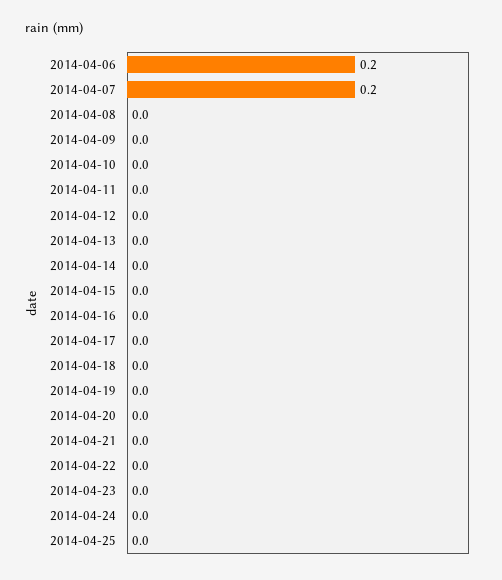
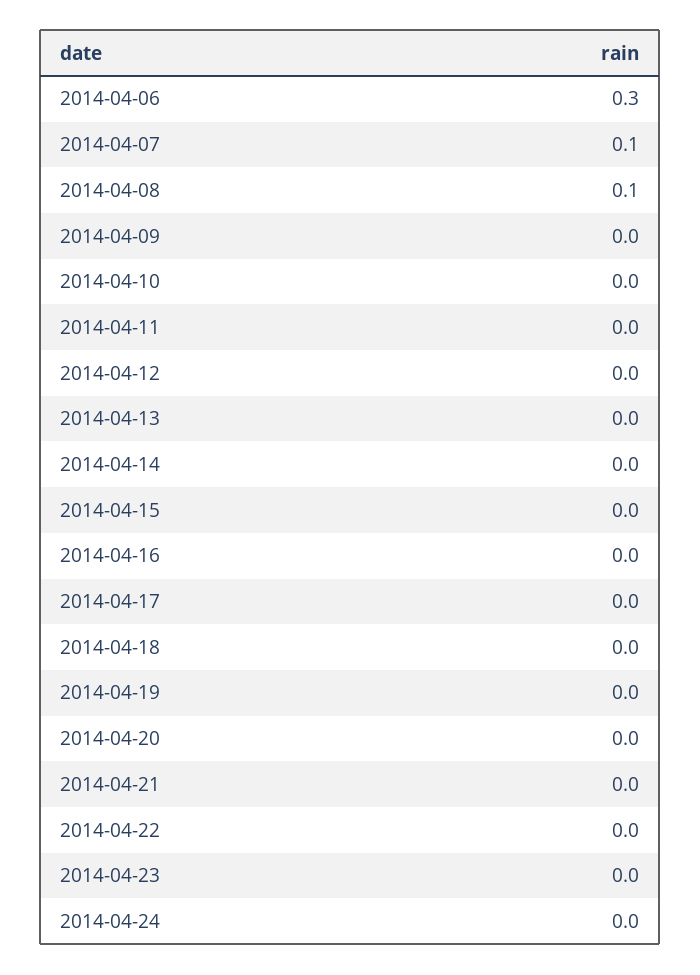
  {
-   "2014-04-06": 0.2,
+   "2014-04-06": 0.3,
-   "2014-04-07": 0.2,
+   "2014-04-07": 0.1,
-   "2014-04-08": 0,
+   "2014-04-08": 0.1,
    "2014-04-09": 0,
    "2014-04-10": 0,
    "2014-04-11": 0,
    "2014-04-12": 0,
    "2014-04-13": 0,
    "2014-04-14": 0,
    "2014-04-15": 0,
    "2014-04-16": 0,
    "2014-04-17": 0,
    "2014-04-18": 0,
    "2014-04-19": 0,
    "2014-04-20": 0,
    "2014-04-21": 0,
    "2014-04-22": 0,
    "2014-04-23": 0,
-   "2014-04-24": 0,
+   "2014-04-24": 0
-   "2014-04-25": 0
  }

